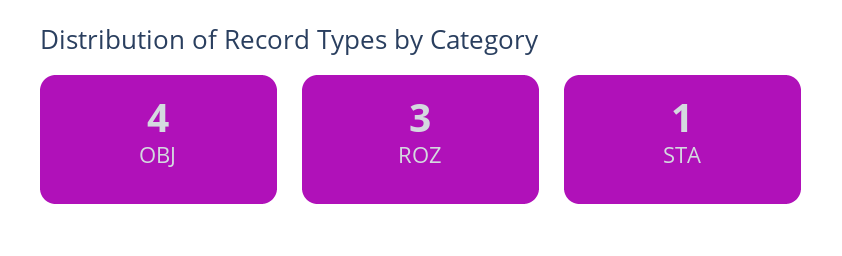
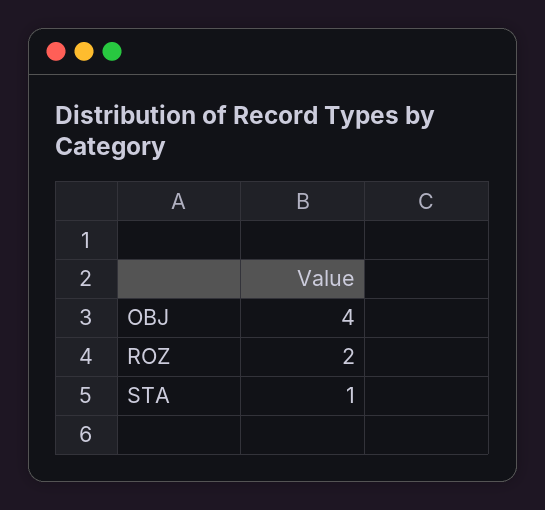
  {
    "OBJ": 4,
-   "ROZ": 3,
+   "ROZ": 2,
    "STA": 1
  }

